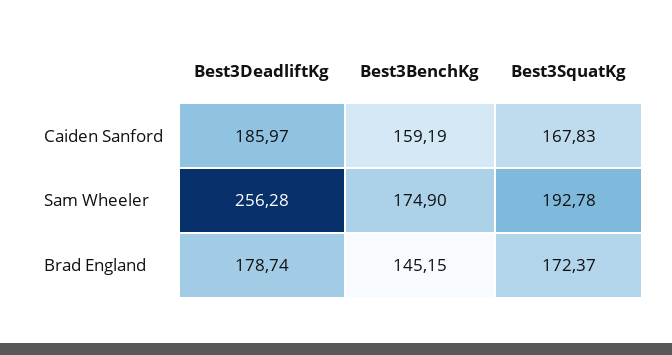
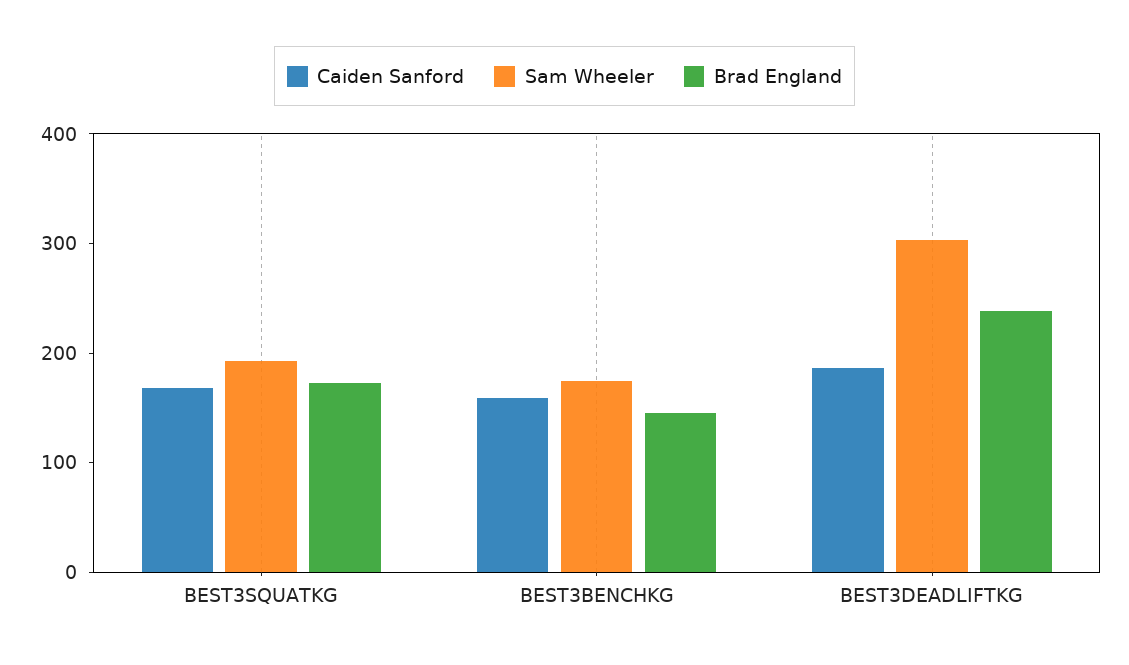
  {
    "Caiden Sanford": {
      "Best3DeadliftKg": 185.97,
      "Best3BenchKg": 159.19,
      "Best3SquatKg": 167.83
    },
    "Sam Wheeler": {
-     "Best3DeadliftKg": 256.28,
+     "Best3DeadliftKg": 300,
      "Best3BenchKg": 174.9,
      "Best3SquatKg": 192.78
    },
    "Brad England": {
-     "Best3DeadliftKg": 178.74,
+     "Best3DeadliftKg": 240,
      "Best3BenchKg": 145.15,
      "Best3SquatKg": 172.37
    }
  }

